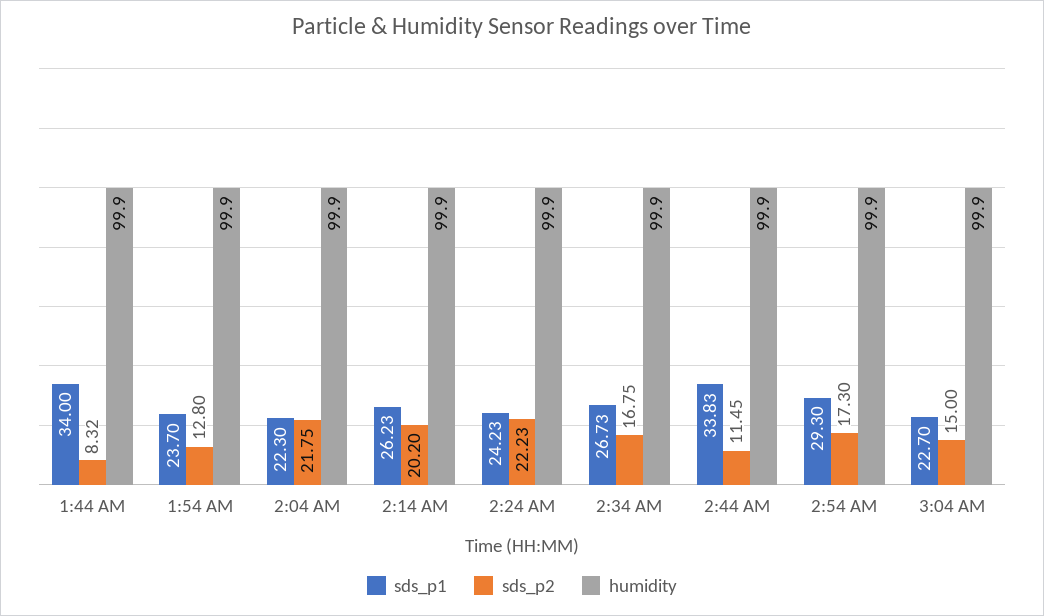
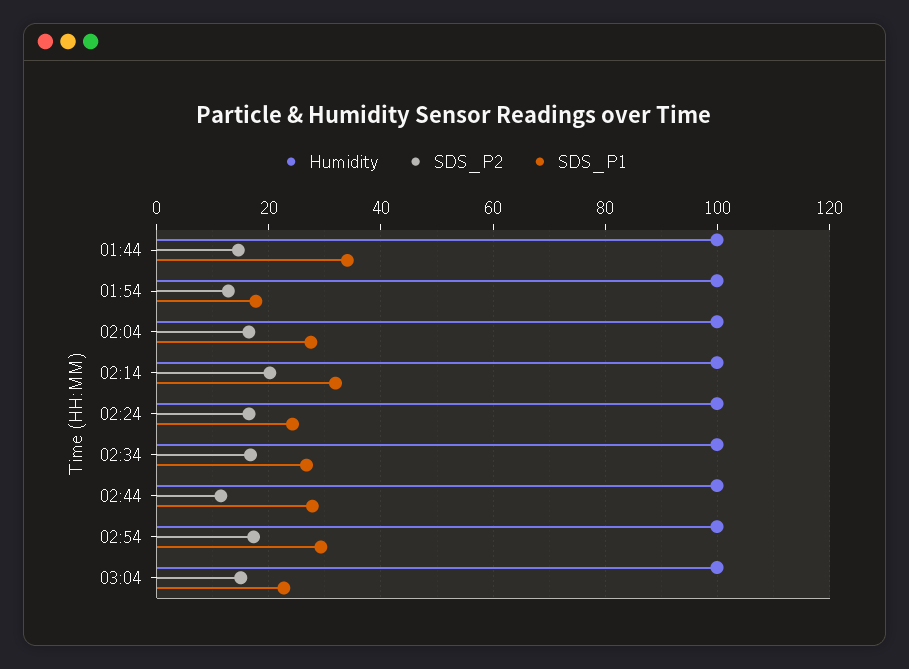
  {
    "sds_p1": {
      "1:44 AM": 34,
-     "1:54 AM": 23.7,
+     "1:54 AM": 18,
-     "2:04 AM": 22.3,
+     "2:04 AM": 28,
-     "2:14 AM": 26.23,
+     "2:14 AM": 32,
      "2:24 AM": 24.23,
      "2:34 AM": 26.73,
-     "2:44 AM": 33.83,
+     "2:44 AM": 28,
      "2:54 AM": 29.3,
      "3:04 AM": 22.7
    },
    "sds_p2": {
-     "1:44 AM": 8.32,
+     "1:44 AM": 14,
      "1:54 AM": 12.8,
-     "2:04 AM": 21.75,
+     "2:04 AM": 16,
      "2:14 AM": 20.2,
-     "2:24 AM": 22.23,
+     "2:24 AM": 16,
      "2:34 AM": 16.75,
      "2:44 AM": 11.45,
      "2:54 AM": 17.3,
      "3:04 AM": 15
    },
    "humidity": {
      "1:44 AM": 99.9,
      "1:54 AM": 99.9,
      "2:04 AM": 99.9,
      "2:14 AM": 99.9,
      "2:24 AM": 99.9,
      "2:34 AM": 99.9,
      "2:44 AM": 99.9,
      "2:54 AM": 99.9,
      "3:04 AM": 99.9
    }
  }

